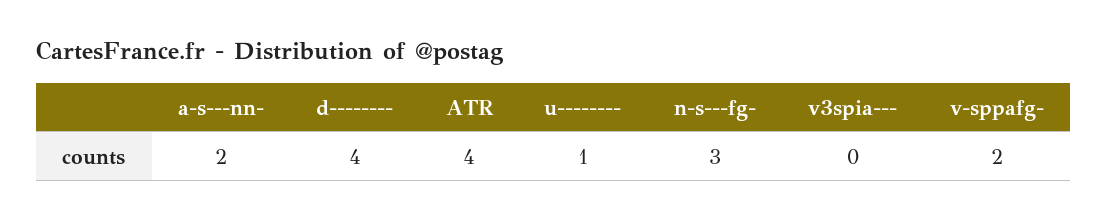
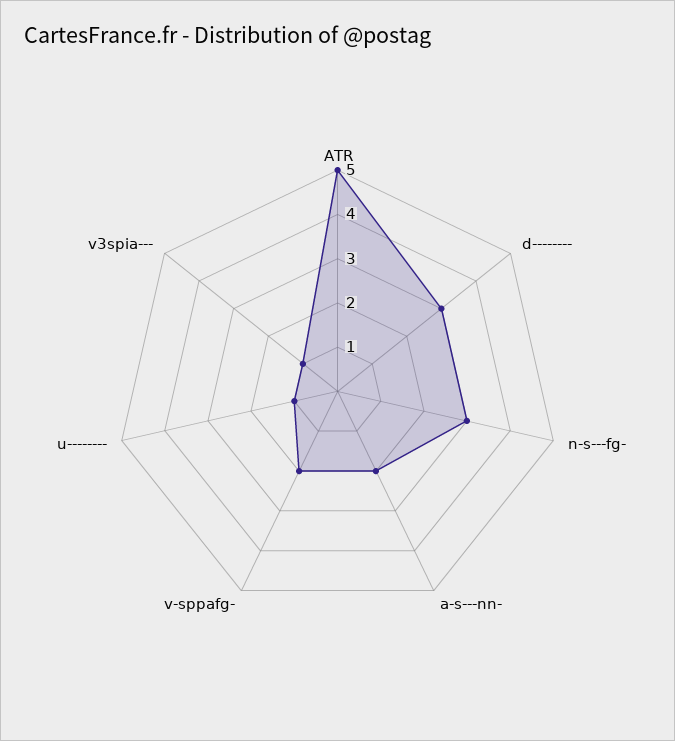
  {
    "a-s---nn-": 2,
-   "d--------": 4,
+   "d--------": 3,
-   "ATR": 4,
+   "ATR": 5,
    "u--------": 1,
    "n-s---fg-": 3,
-   "v3spia---": 0,
+   "v3spia---": 1,
    "v-sppafg-": 2
  }

